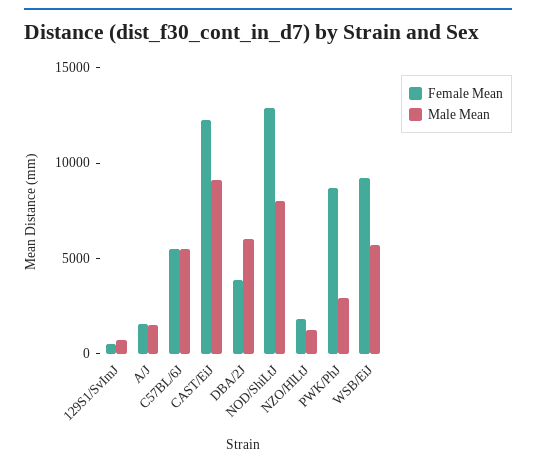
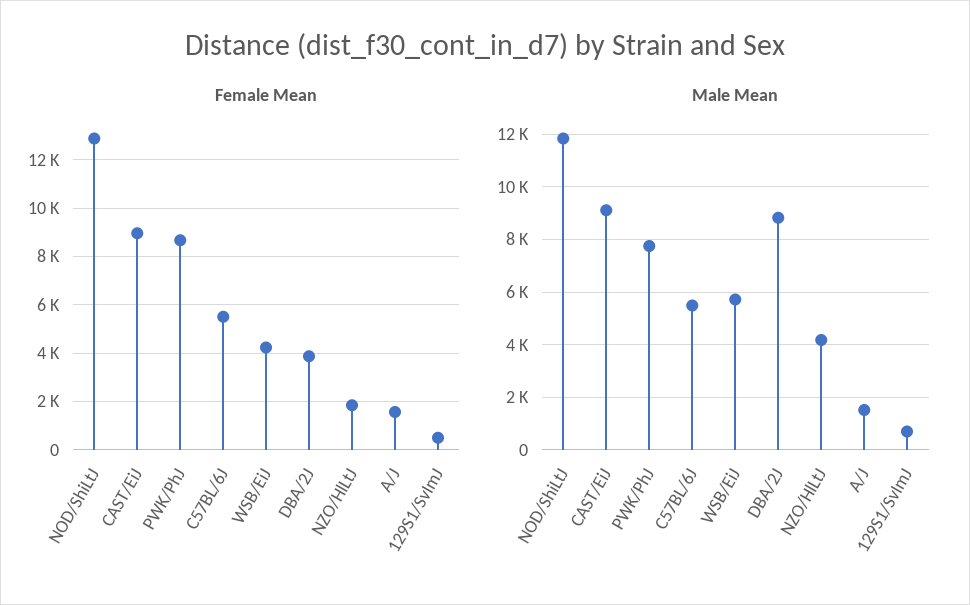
  {
    "Female Mean": {
      "129S1/SvImJ": 500,
      "A/J": 1500,
      "C57BL/6J": 5500,
-     "CAST/EiJ": 12000,
+     "CAST/EiJ": 9000,
      "DBA/2J": 4000,
      "NOD/ShiLtJ": 12750,
      "NZO/HlLtJ": 1750,
      "PWK/PhJ": 8750,
-     "WSB/EiJ": 9000
+     "WSB/EiJ": 4250
    },
    "Male Mean": {
      "129S1/SvImJ": 750,
      "A/J": 1500,
      "C57BL/6J": 5500,
      "CAST/EiJ": 9000,
-     "DBA/2J": 6000,
+     "DBA/2J": 8750,
-     "NOD/ShiLtJ": 8000,
+     "NOD/ShiLtJ": 11750,
-     "NZO/HlLtJ": 1000,
+     "NZO/HlLtJ": 4250,
-     "PWK/PhJ": 3000,
+     "PWK/PhJ": 7750,
      "WSB/EiJ": 5750
    }
  }

